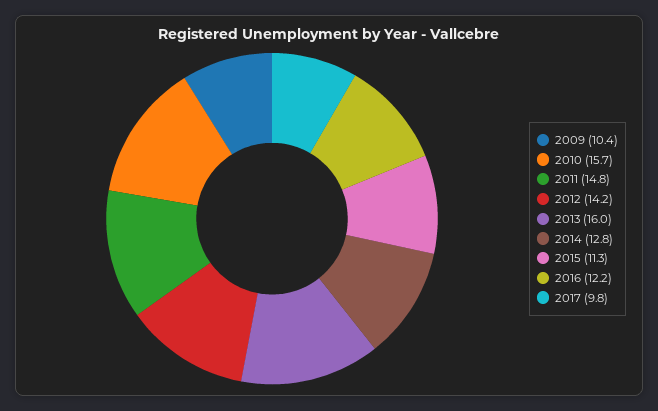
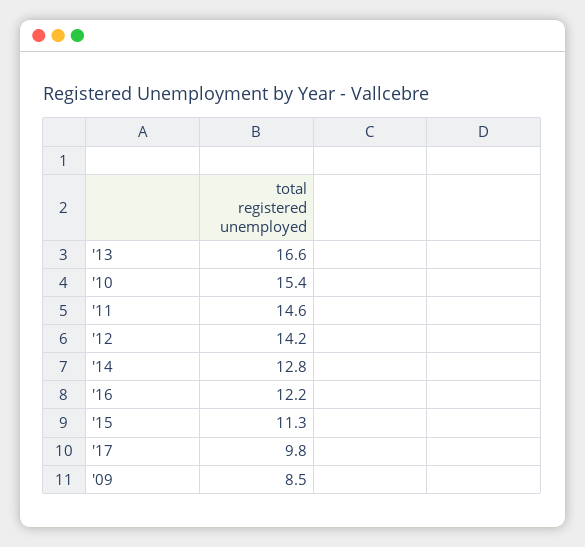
  {
-   "2009": 10.4,
+   "2009": 8.5,
-   "2010": 15.7,
+   "2010": 15.4,
-   "2011": 14.8,
+   "2011": 14.6,
    "2012": 14.2,
-   "2013": 16,
+   "2013": 16.6,
    "2014": 12.8,
    "2015": 11.3,
    "2016": 12.2,
    "2017": 9.8
  }

